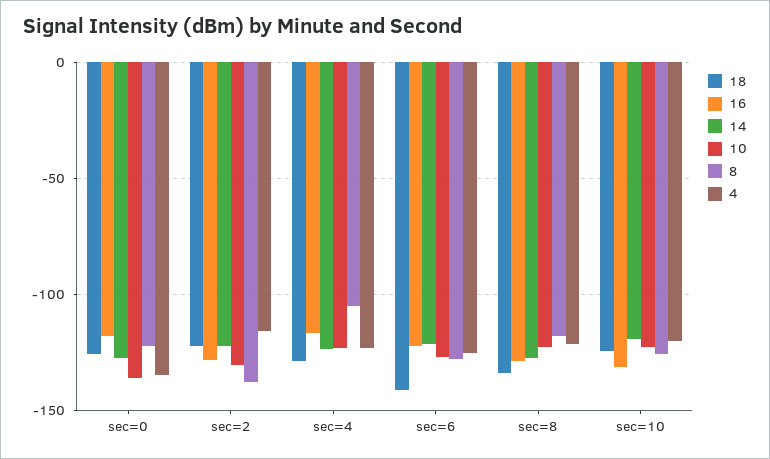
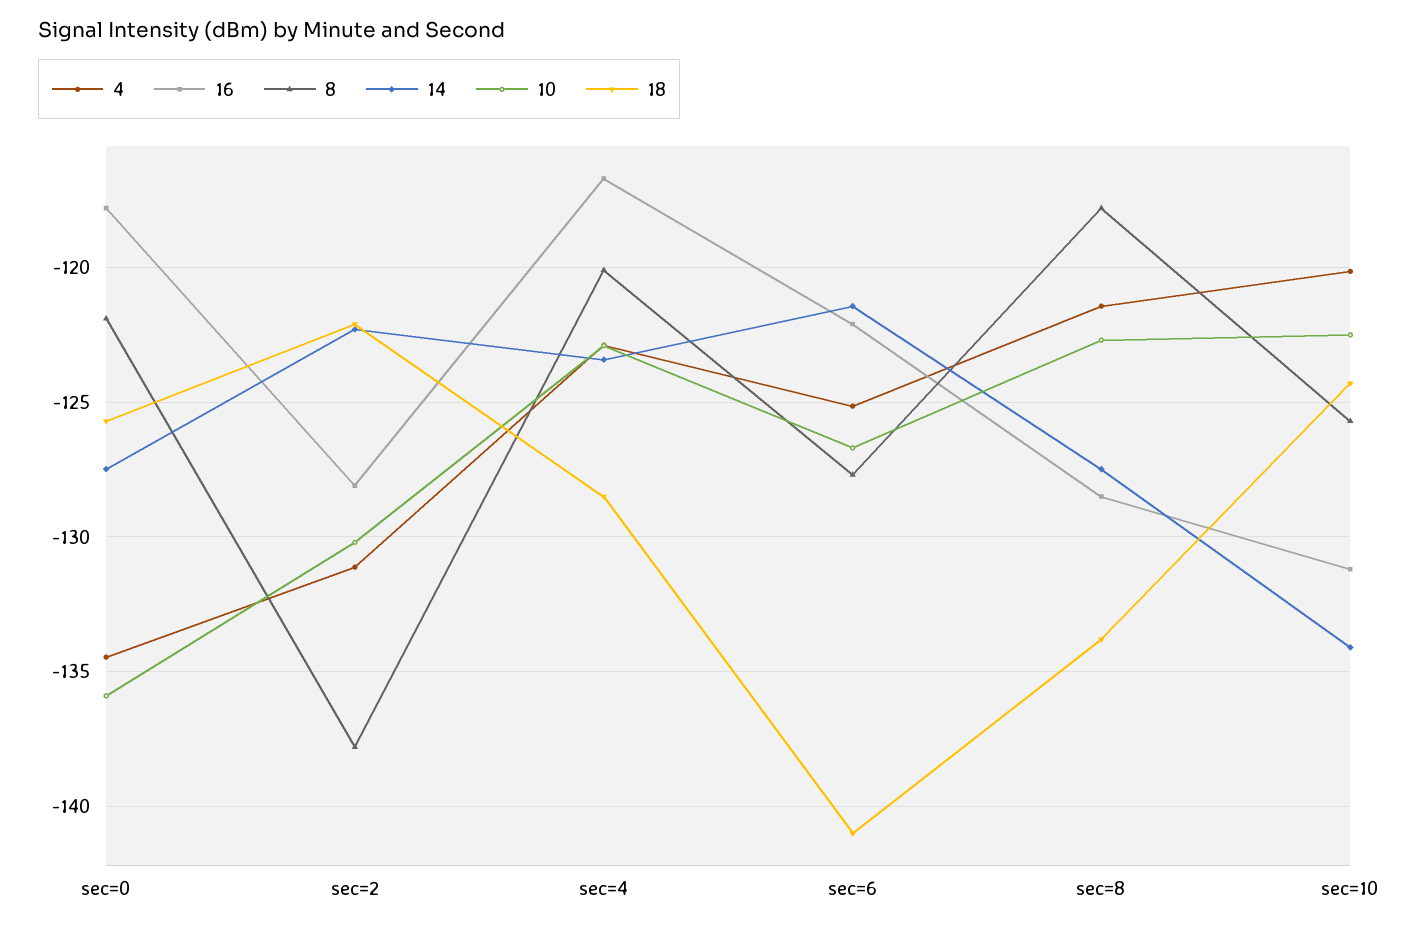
  {
    "18": {
      "sec=0": -125.5,
      "sec=2": -122,
      "sec=4": -128.5,
      "sec=6": -141,
      "sec=8": -134,
      "sec=10": -124.5
    },
    "16": {
      "sec=0": -118,
      "sec=2": -128,
      "sec=4": -116.5,
      "sec=6": -122,
      "sec=8": -128.5,
      "sec=10": -131
    },
    "14": {
      "sec=0": -127.5,
      "sec=2": -122.5,
      "sec=4": -123.5,
      "sec=6": -121.5,
      "sec=8": -127.5,
-     "sec=10": -120
+     "sec=10": -134
    },
    "10": {
      "sec=0": -136,
      "sec=2": -130,
      "sec=4": -123,
      "sec=6": -126.5,
      "sec=8": -122.5,
      "sec=10": -122.5
    },
    "8": {
      "sec=0": -122,
      "sec=2": -138,
-     "sec=4": -105,
+     "sec=4": -120,
      "sec=6": -127.5,
      "sec=8": -118,
      "sec=10": -125.5
    },
    "4": {
      "sec=0": -134.5,
-     "sec=2": -115,
+     "sec=2": -131,
      "sec=4": -123,
      "sec=6": -125,
      "sec=8": -121.5,
      "sec=10": -120
    }
  }

